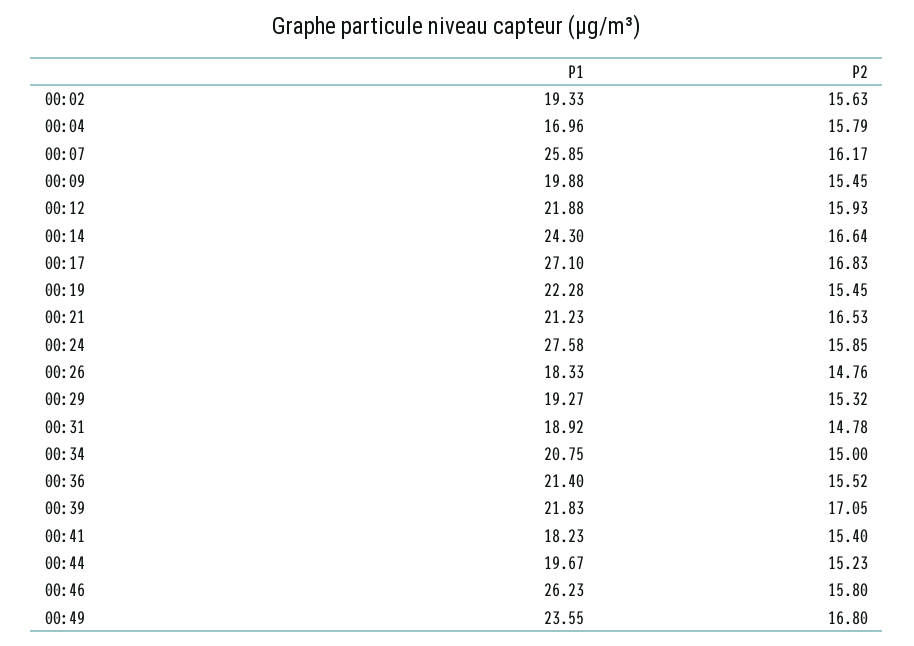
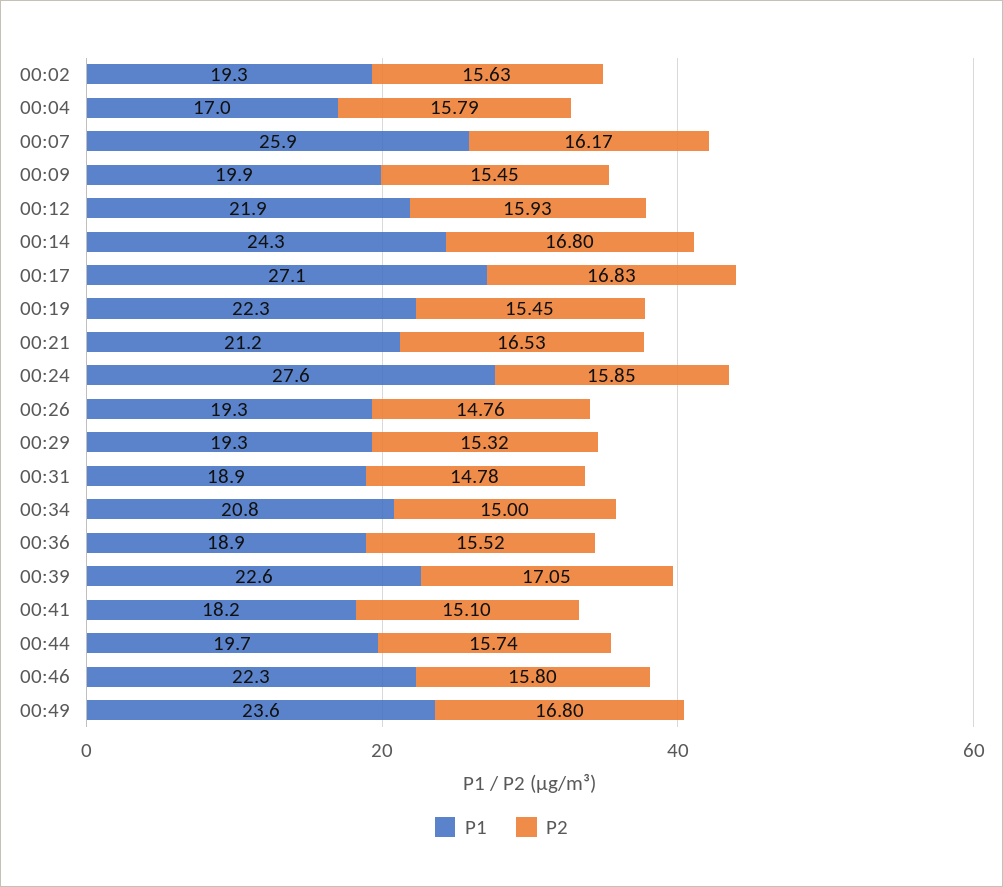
  {
    "P1": {
      "00:02": 19.33,
      "00:04": 16.96,
      "00:07": 25.85,
      "00:09": 19.88,
      "00:12": 21.88,
      "00:14": 24.3,
      "00:17": 27.1,
      "00:19": 22.28,
      "00:21": 21.23,
      "00:24": 27.58,
-     "00:26": 18.33,
+     "00:26": 19.3,
      "00:29": 19.27,
      "00:31": 18.92,
      "00:34": 20.75,
-     "00:36": 21.4,
+     "00:36": 18.9,
-     "00:39": 21.83,
+     "00:39": 22.6,
      "00:41": 18.23,
      "00:44": 19.67,
-     "00:46": 26.23,
+     "00:46": 22.3,
      "00:49": 23.55
    },
    "P2": {
      "00:02": 15.63,
      "00:04": 15.79,
      "00:07": 16.17,
      "00:09": 15.45,
      "00:12": 15.93,
-     "00:14": 16.64,
+     "00:14": 16.8,
      "00:17": 16.83,
      "00:19": 15.45,
      "00:21": 16.53,
      "00:24": 15.85,
      "00:26": 14.76,
      "00:29": 15.32,
      "00:31": 14.78,
      "00:34": 15,
      "00:36": 15.52,
      "00:39": 17.05,
-     "00:41": 15.4,
+     "00:41": 15.1,
-     "00:44": 15.23,
+     "00:44": 15.74,
      "00:46": 15.8,
      "00:49": 16.8
    }
  }

